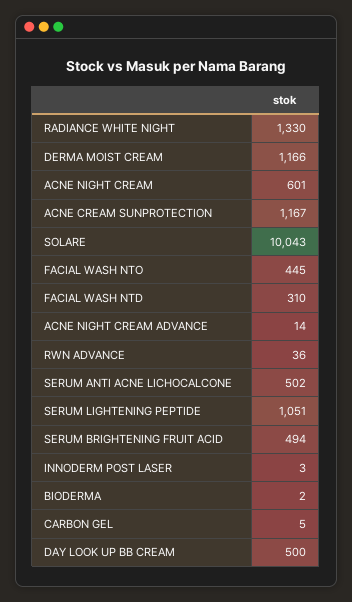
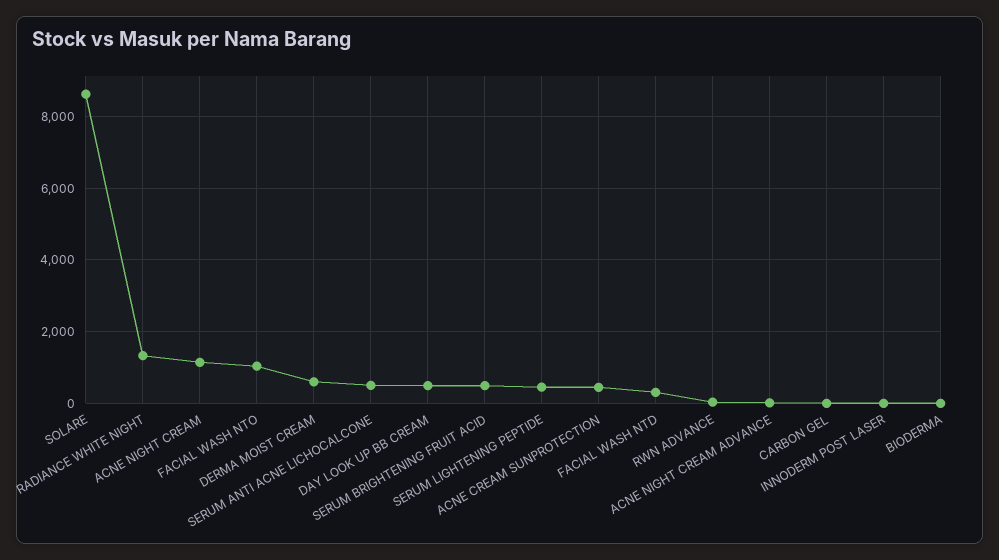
  {
    "RADIANCE WHITE NIGHT": 1330,
-   "DERMA MOIST CREAM": 1166,
+   "DERMA MOIST CREAM": 600,
-   "ACNE NIGHT CREAM": 601,
+   "ACNE NIGHT CREAM": 1200,
-   "ACNE CREAM SUNPROTECTION": 1167,
+   "ACNE CREAM SUNPROTECTION": 400,
-   "SOLARE": 10043,
+   "SOLARE": 8600,
-   "FACIAL WASH NTO": 445,
+   "FACIAL WASH NTO": 1000,
    "FACIAL WASH NTD": 310,
    "ACNE NIGHT CREAM ADVANCE": 14,
    "RWN ADVANCE": 36,
    "SERUM ANTI ACNE LICHOCALCONE": 502,
-   "SERUM LIGHTENING PEPTIDE": 1051,
+   "SERUM LIGHTENING PEPTIDE": 400,
    "SERUM BRIGHTENING FRUIT ACID": 494,
    "INNODERM POST LASER": 3,
    "BIODERMA": 2,
    "CARBON GEL": 5,
    "DAY LOOK UP BB CREAM": 500
  }

